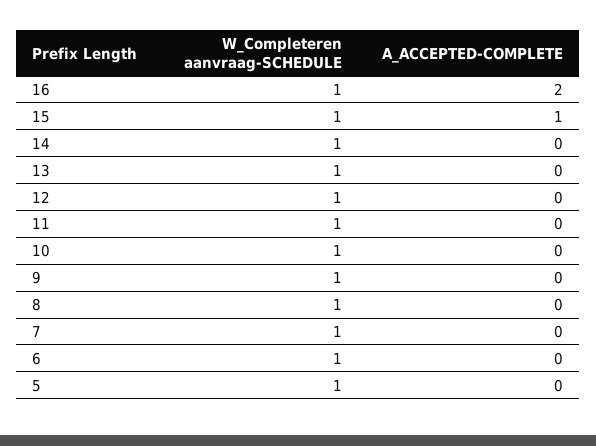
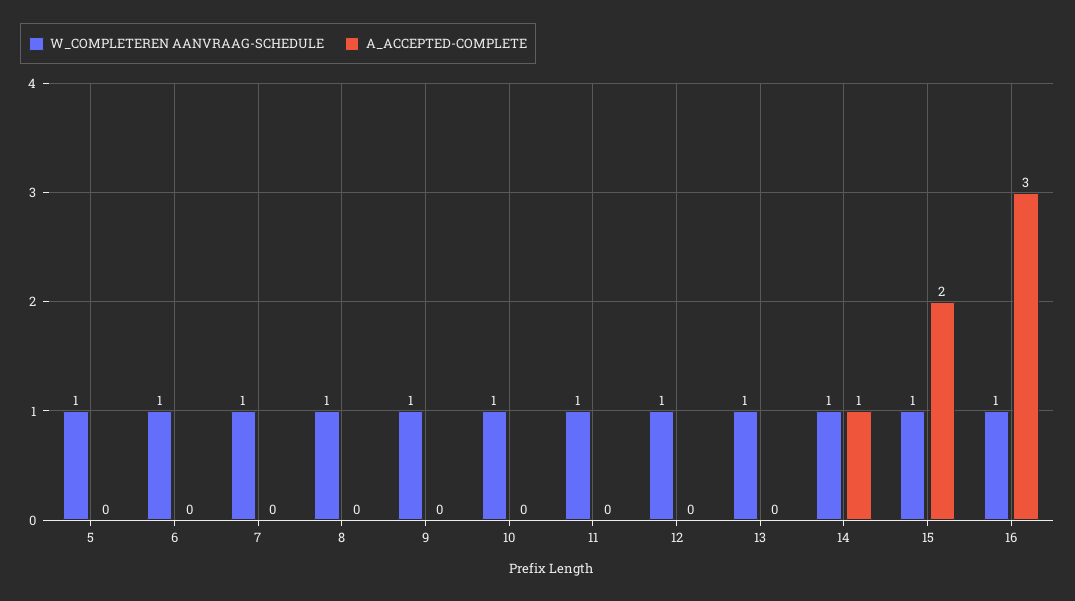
  {
    "W_Completeren aanvraag-SCHEDULE": {
      "16": 1,
      "15": 1,
      "14": 1,
      "13": 1,
      "12": 1,
      "11": 1,
      "10": 1,
      "9": 1,
      "8": 1,
      "7": 1,
      "6": 1,
      "5": 1
    },
    "A_ACCEPTED-COMPLETE": {
-     "16": 2,
+     "16": 3,
-     "15": 1,
+     "15": 2,
-     "14": 0,
+     "14": 1,
      "13": 0,
      "12": 0,
      "11": 0,
      "10": 0,
      "9": 0,
      "8": 0,
      "7": 0,
      "6": 0,
      "5": 0
    }
  }

